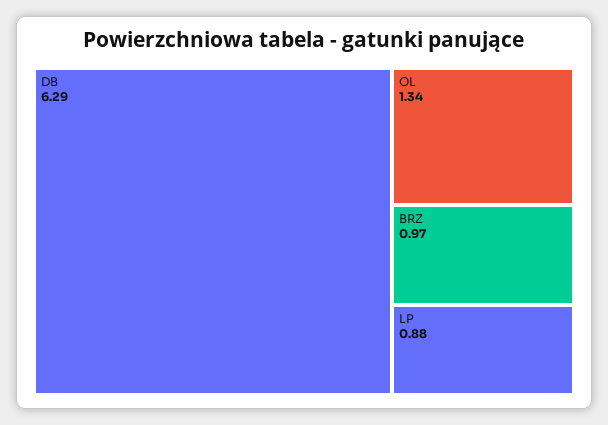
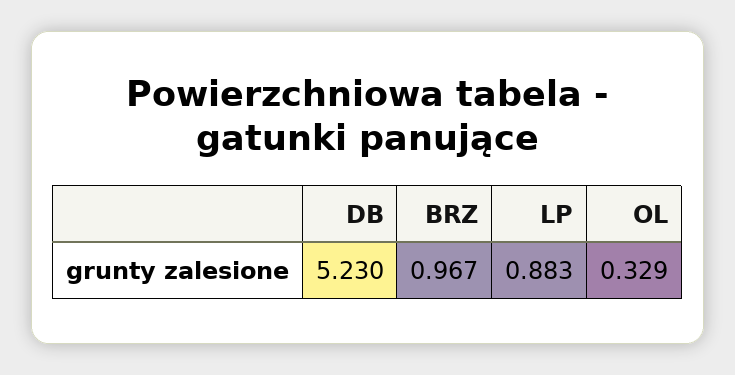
  {
-   "DB": 6.29,
+   "DB": 5.23,
-   "OL": 1.34,
+   "OL": 0.329,
    "BRZ": 0.967,
    "LP": 0.883
  }

